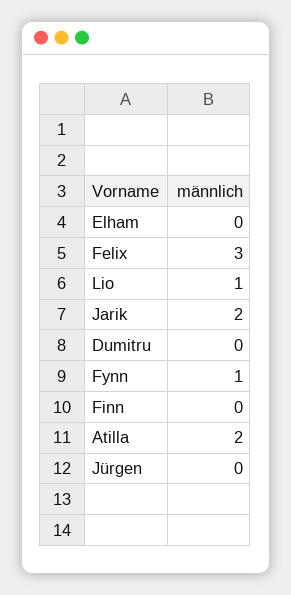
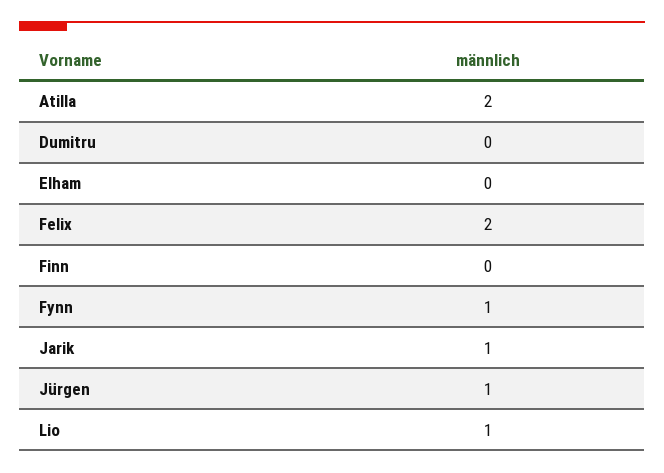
  {
    "Elham": 0,
-   "Felix": 3,
+   "Felix": 2,
    "Lio": 1,
-   "Jarik": 2,
+   "Jarik": 1,
    "Dumitru": 0,
    "Fynn": 1,
    "Finn": 0,
    "Atilla": 2,
-   "Jürgen": 0
+   "Jürgen": 1
  }

